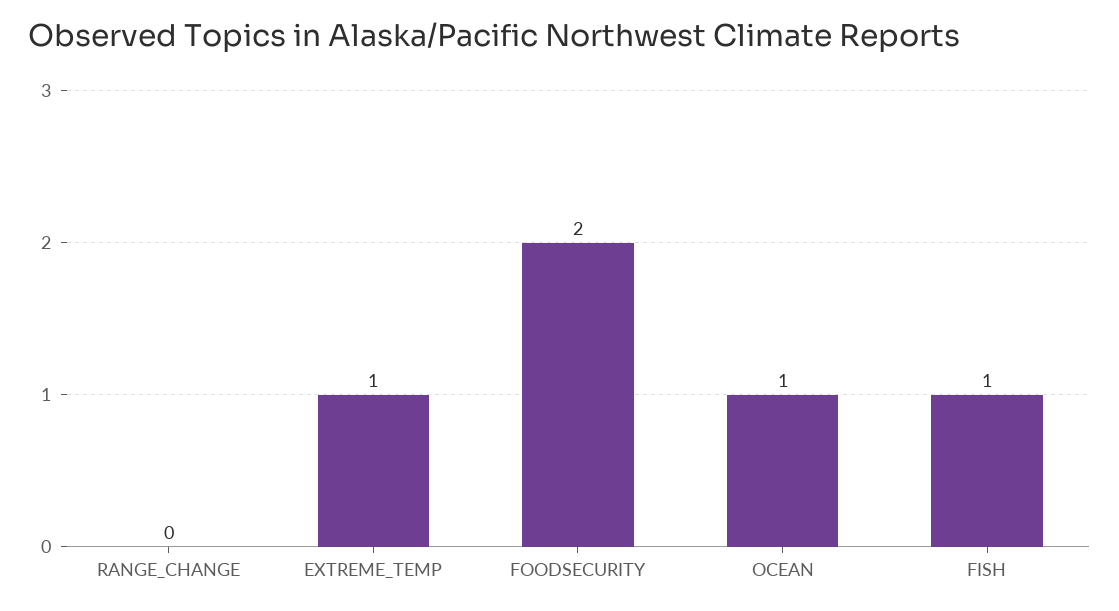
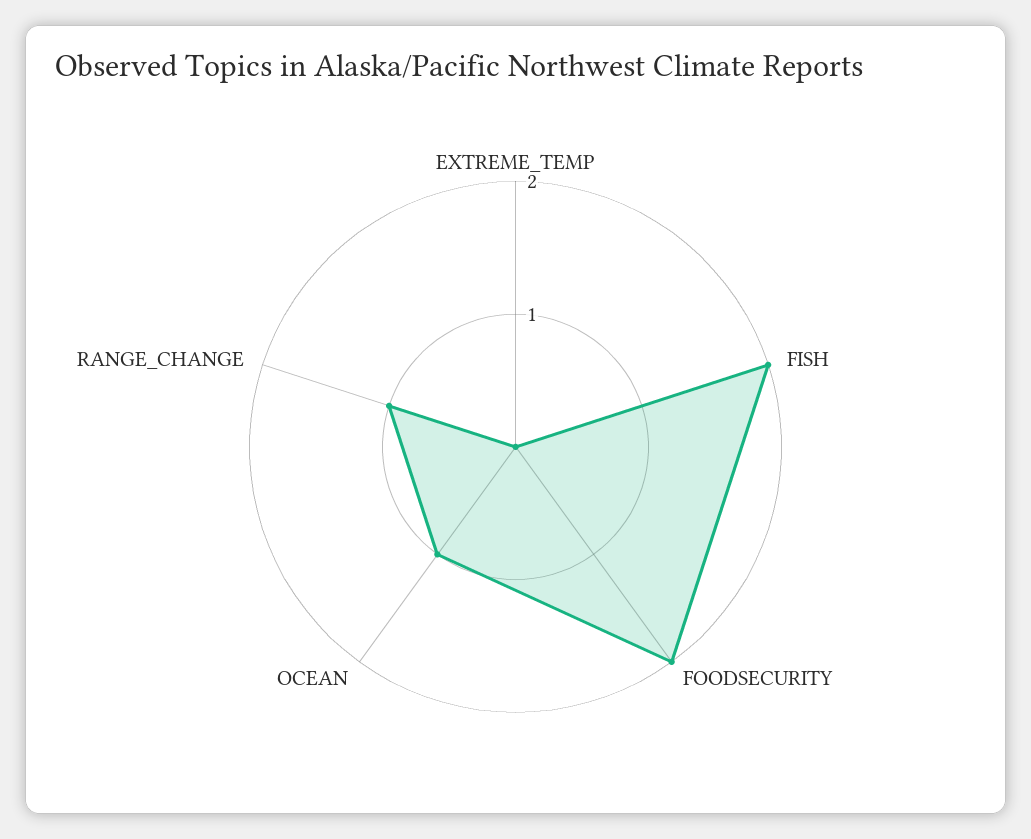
  {
-   "RANGE_CHANGE": 0,
+   "RANGE_CHANGE": 1,
-   "EXTREME_TEMP": 1,
+   "EXTREME_TEMP": 0,
    "FOODSECURITY": 2,
    "OCEAN": 1,
-   "FISH": 1
+   "FISH": 2
  }

